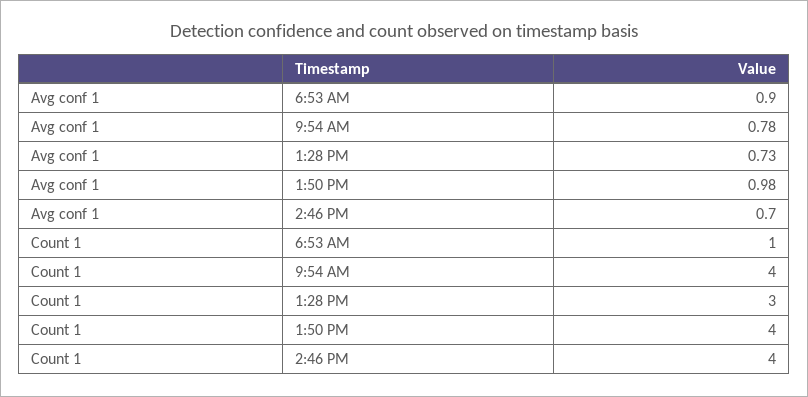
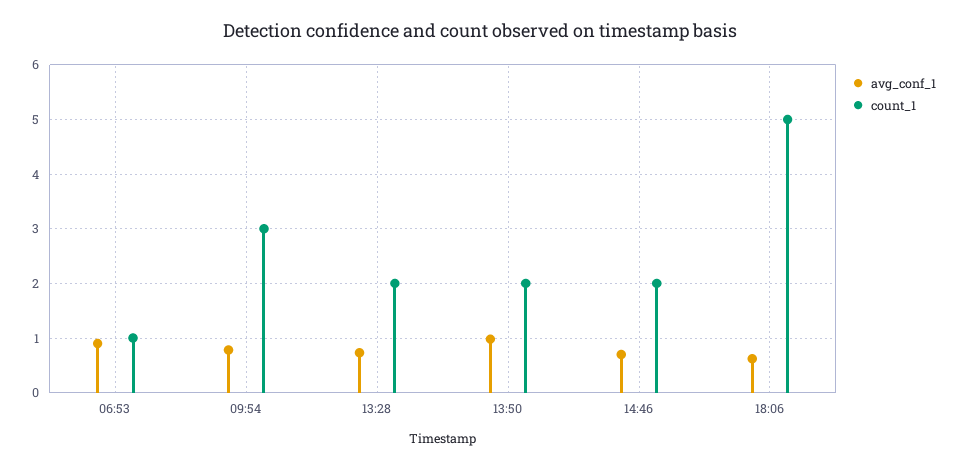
  {
    "Avg conf 1": {
      "6:53 AM": 0.9,
      "9:54 AM": 0.78,
      "1:28 PM": 0.73,
      "1:50 PM": 0.98,
-     "2:46 PM": 0.7
+     "2:46 PM": 0.7,
+     "18:06": 0.6
    },
    "Count 1": {
      "6:53 AM": 1,
-     "9:54 AM": 4,
+     "9:54 AM": 3,
-     "1:28 PM": 3,
+     "1:28 PM": 2,
-     "1:50 PM": 4,
+     "1:50 PM": 2,
-     "2:46 PM": 4
+     "2:46 PM": 2,
+     "18:06": 5
    }
  }

